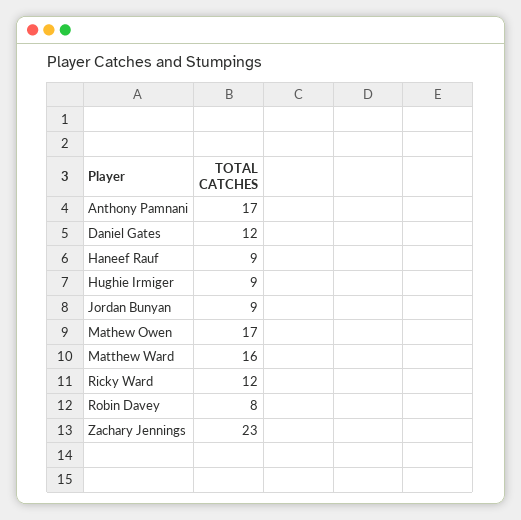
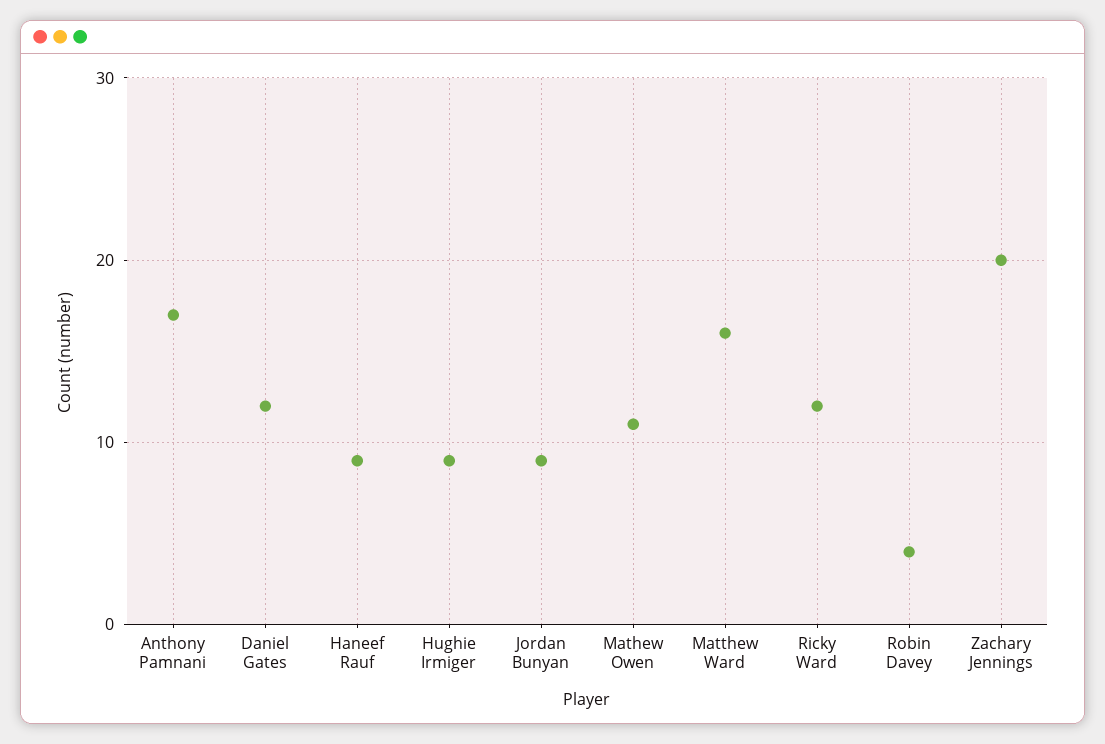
  {
    "Anthony Pamnani": 17,
    "Daniel Gates": 12,
    "Haneef Rauf": 9,
    "Hughie Irmiger": 9,
    "Jordan Bunyan": 9,
-   "Mathew Owen": 17,
+   "Mathew Owen": 11,
    "Matthew Ward": 16,
    "Ricky Ward": 12,
-   "Robin Davey": 8,
+   "Robin Davey": 4,
-   "Zachary Jennings": 23
+   "Zachary Jennings": 20
  }

